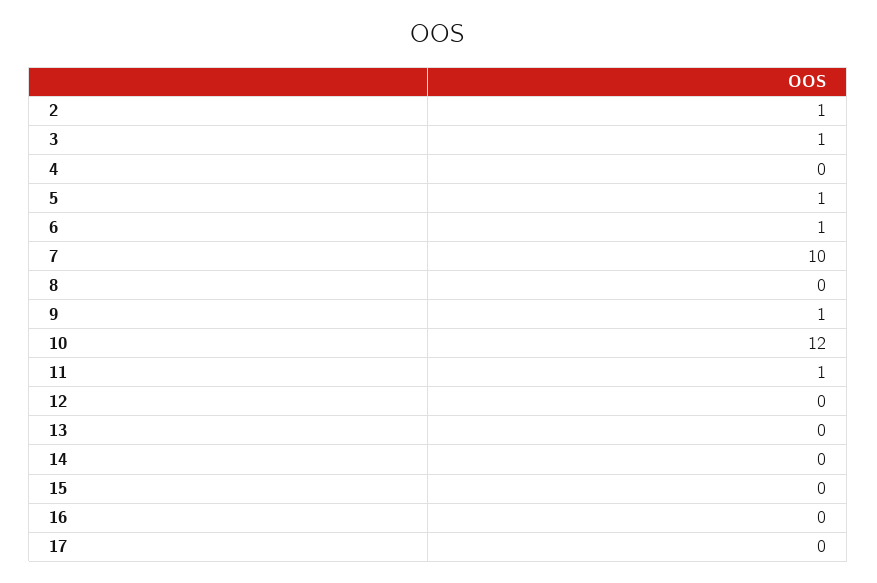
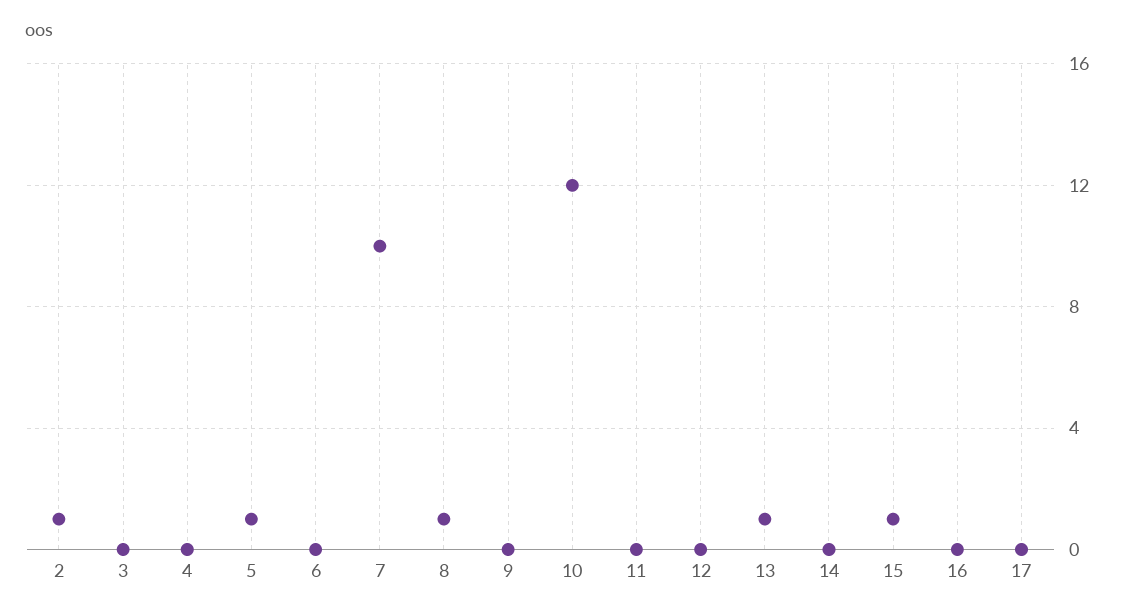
  {
    "2": 1,
-   "3": 1,
+   "3": 0,
    "4": 0,
    "5": 1,
-   "6": 1,
+   "6": 0,
    "7": 10,
-   "8": 0,
+   "8": 1,
-   "9": 1,
+   "9": 0,
    "10": 12,
-   "11": 1,
+   "11": 0,
    "12": 0,
-   "13": 0,
+   "13": 1,
    "14": 0,
-   "15": 0,
+   "15": 1,
    "16": 0,
    "17": 0
  }

